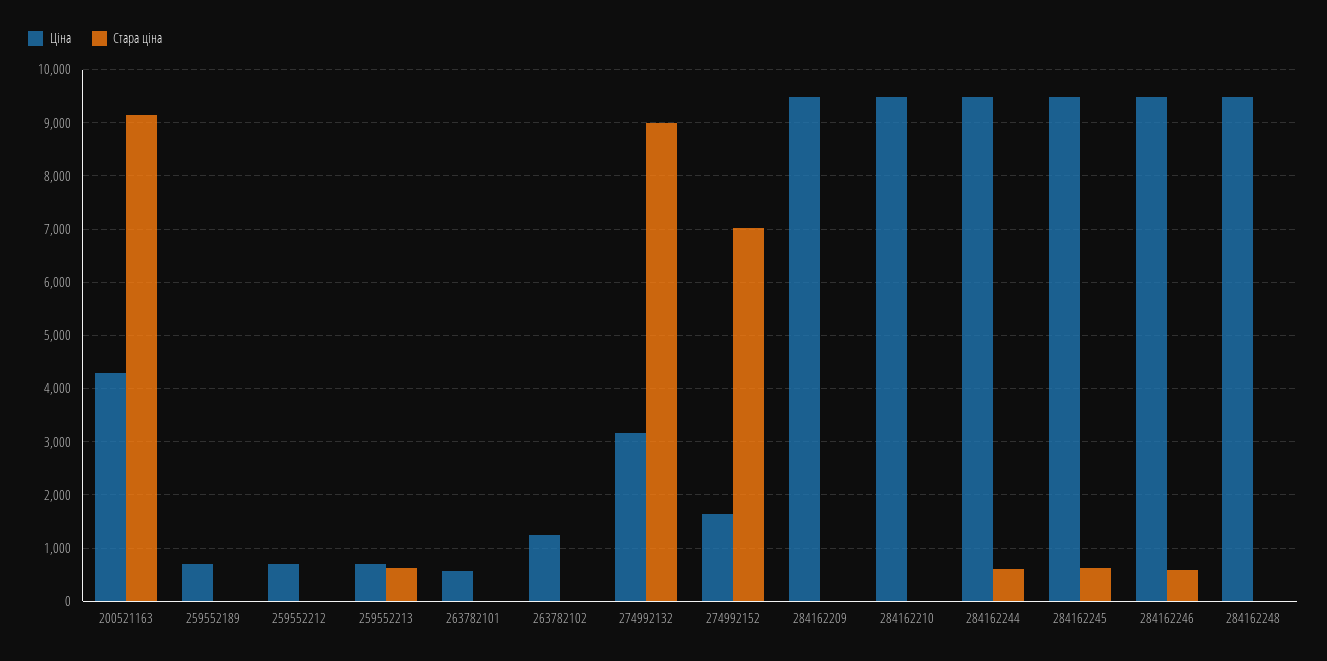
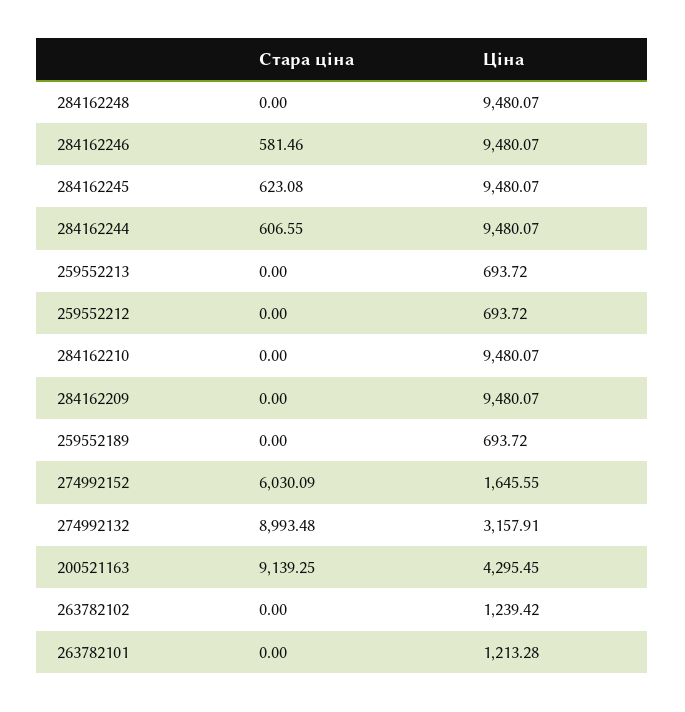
  {
    "Ціна": {
      "200521163": 4295.45,
      "259552189": 693.72,
      "259552212": 693.72,
      "259552213": 693.72,
-     "263782101": 600,
+     "263782101": 1213.28,
      "263782102": 1239.42,
      "274992132": 3157.91,
      "274992152": 1645.55,
      "284162209": 9480.07,
      "284162210": 9480.07,
      "284162244": 9480.07,
      "284162245": 9480.07,
      "284162246": 9480.07,
      "284162248": 9480.07
    },
    "Стара ціна": {
      "200521163": 9139.25,
      "259552189": 0,
      "259552212": 0,
-     "259552213": 600,
+     "259552213": 0,
      "263782101": 0,
      "263782102": 0,
      "274992132": 8993.48,
-     "274992152": 7000,
+     "274992152": 6030.09,
      "284162209": 0,
      "284162210": 0,
      "284162244": 606.55,
      "284162245": 623.08,
      "284162246": 581.46,
      "284162248": 0
    }
  }

